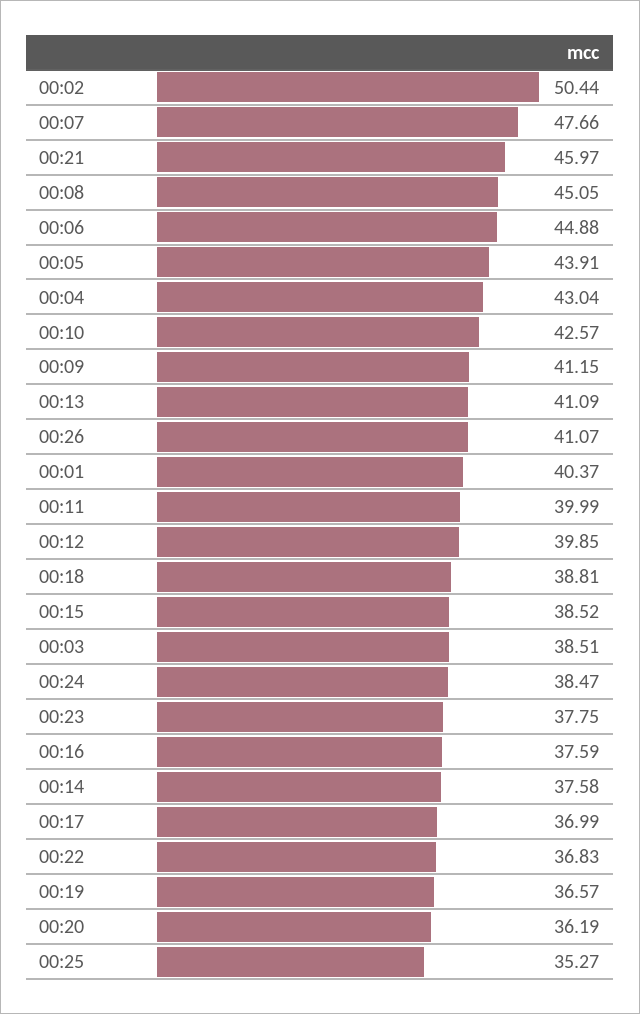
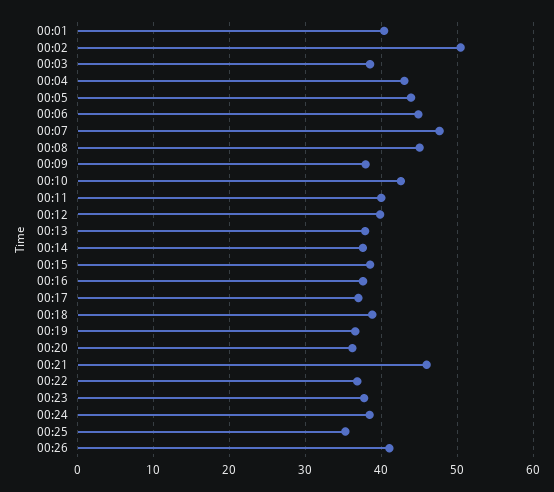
  {
    "00:02": 50.44,
    "00:07": 47.66,
    "00:21": 45.97,
    "00:08": 45.05,
    "00:06": 44.88,
    "00:05": 43.91,
    "00:04": 43.04,
    "00:10": 42.57,
-   "00:09": 41.15,
+   "00:09": 38,
-   "00:13": 41.09,
+   "00:13": 38,
    "00:26": 41.07,
    "00:01": 40.37,
    "00:11": 39.99,
    "00:12": 39.85,
    "00:18": 38.81,
    "00:15": 38.52,
    "00:03": 38.51,
    "00:24": 38.47,
    "00:23": 37.75,
    "00:16": 37.59,
    "00:14": 37.58,
    "00:17": 36.99,
    "00:22": 36.83,
    "00:19": 36.57,
    "00:20": 36.19,
    "00:25": 35.27
  }

